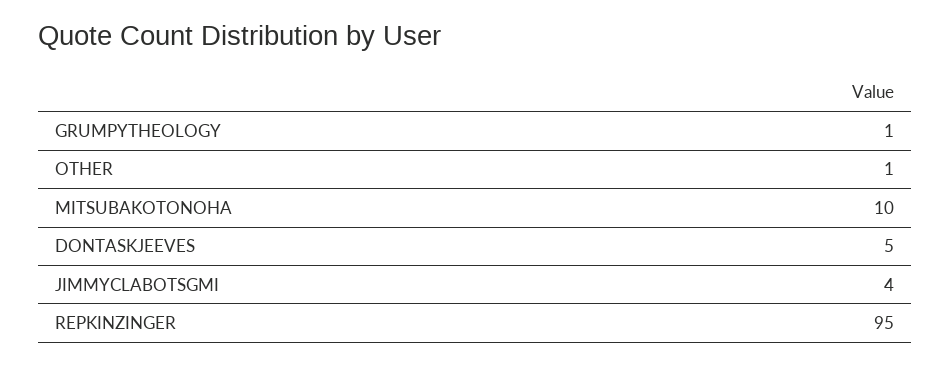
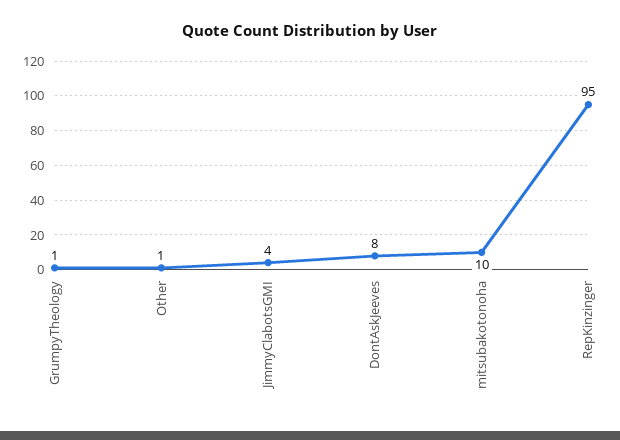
  {
    "GRUMPYTHEOLOGY": 1,
    "OTHER": 1,
    "MITSUBAKOTONOHA": 10,
-   "DONTASKJEEVES": 5,
+   "DONTASKJEEVES": 8,
    "JIMMYCLABOTSGMI": 4,
    "REPKINZINGER": 95
  }

